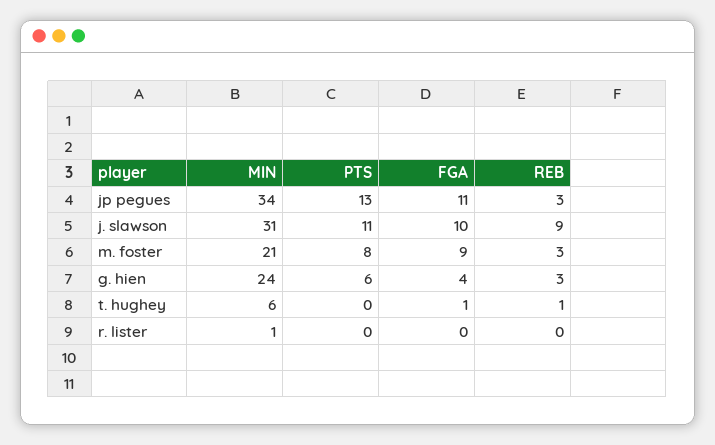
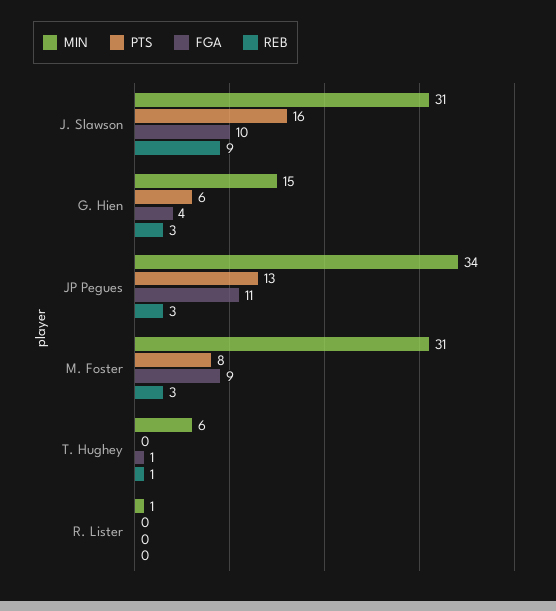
  {
    "MIN": {
      "jp pegues": 34,
      "j. slawson": 31,
-     "m. foster": 21,
+     "m. foster": 31,
-     "g. hien": 24,
+     "g. hien": 15,
      "t. hughey": 6,
      "r. lister": 1
    },
    "PTS": {
      "jp pegues": 13,
-     "j. slawson": 11,
+     "j. slawson": 16,
      "m. foster": 8,
      "g. hien": 6,
      "t. hughey": 0,
      "r. lister": 0
    },
    "FGA": {
      "jp pegues": 11,
      "j. slawson": 10,
      "m. foster": 9,
      "g. hien": 4,
      "t. hughey": 1,
      "r. lister": 0
    },
    "REB": {
      "jp pegues": 3,
      "j. slawson": 9,
      "m. foster": 3,
      "g. hien": 3,
      "t. hughey": 1,
      "r. lister": 0
    }
  }

